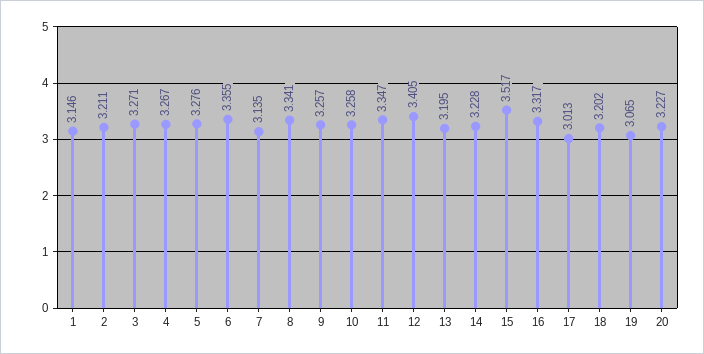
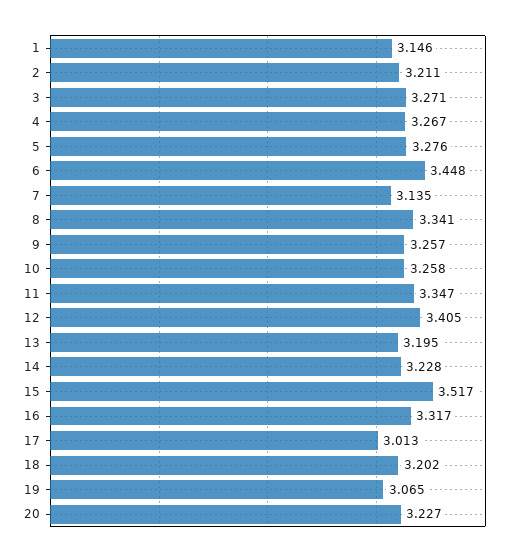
  {
    "1": 3.146,
    "2": 3.211,
    "3": 3.271,
    "4": 3.267,
    "5": 3.276,
-   "6": 3.355,
+   "6": 3.448,
    "7": 3.135,
    "8": 3.341,
    "9": 3.257,
    "10": 3.258,
    "11": 3.347,
    "12": 3.405,
    "13": 3.195,
    "14": 3.228,
    "15": 3.517,
    "16": 3.317,
    "17": 3.013,
    "18": 3.202,
    "19": 3.065,
    "20": 3.227
  }

